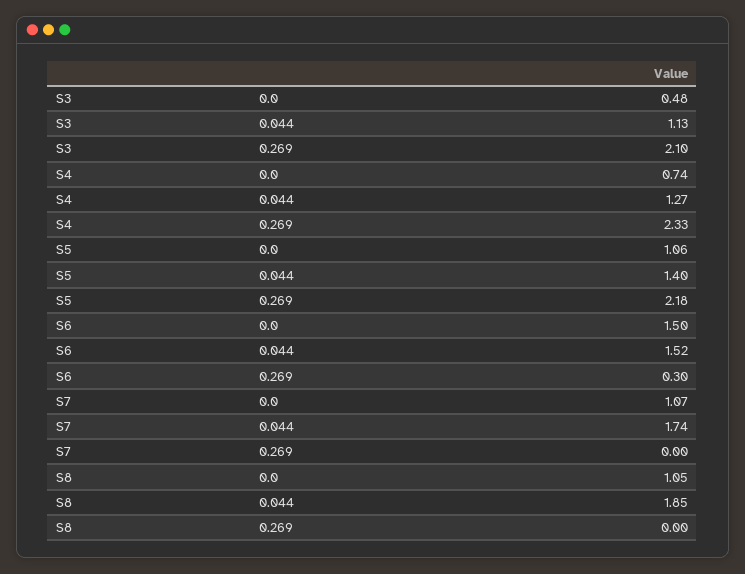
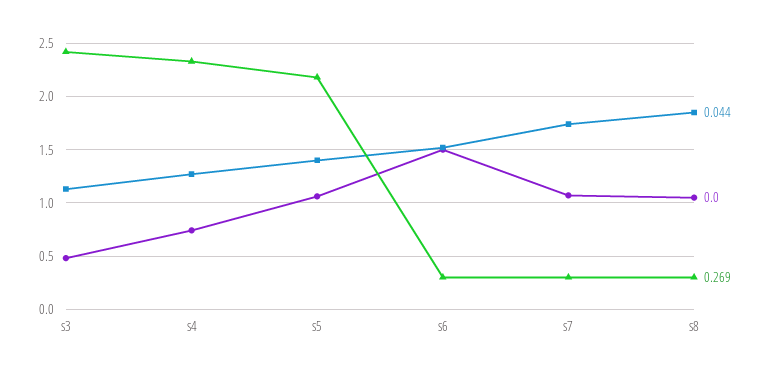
  {
    "0.0": {
      "S3": 0.48,
      "S4": 0.74,
      "S5": 1.06,
      "S6": 1.5,
      "S7": 1.07,
      "S8": 1.05
    },
    "0.044": {
      "S3": 1.13,
      "S4": 1.27,
      "S5": 1.4,
      "S6": 1.52,
      "S7": 1.74,
      "S8": 1.85
    },
    "0.269": {
-     "S3": 2.1,
+     "S3": 2.4,
      "S4": 2.33,
      "S5": 2.18,
      "S6": 0.3,
-     "S7": 0,
+     "S7": 0.3,
-     "S8": 0
+     "S8": 0.3
    }
  }

